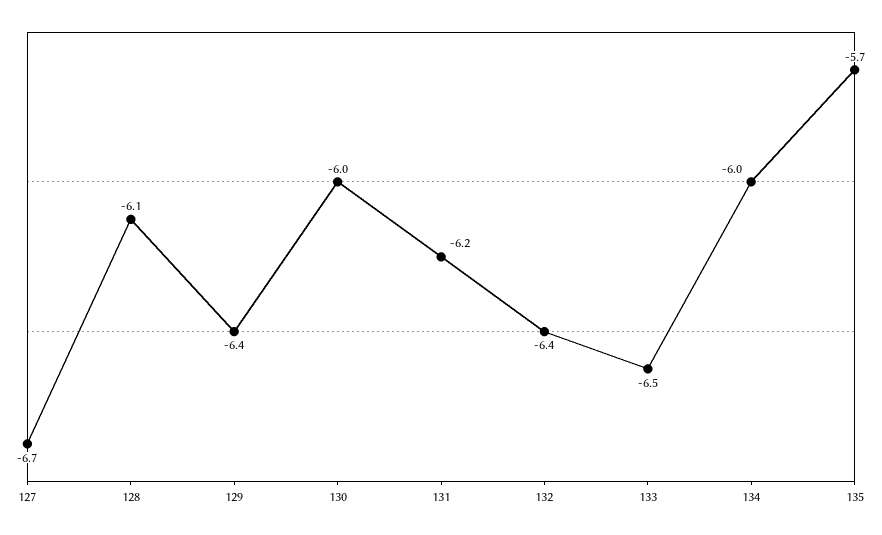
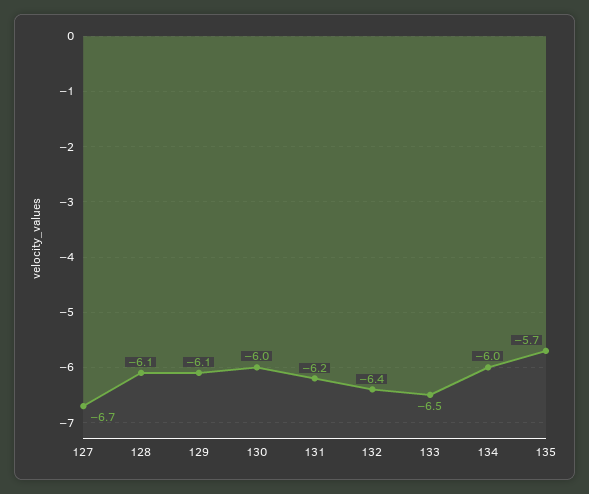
  {
    "127": -6.7,
    "128": -6.1,
-   "129": -6.4,
+   "129": -6.1,
    "130": -6,
    "131": -6.2,
    "132": -6.4,
    "133": -6.5,
    "134": -6,
    "135": -5.7
  }

